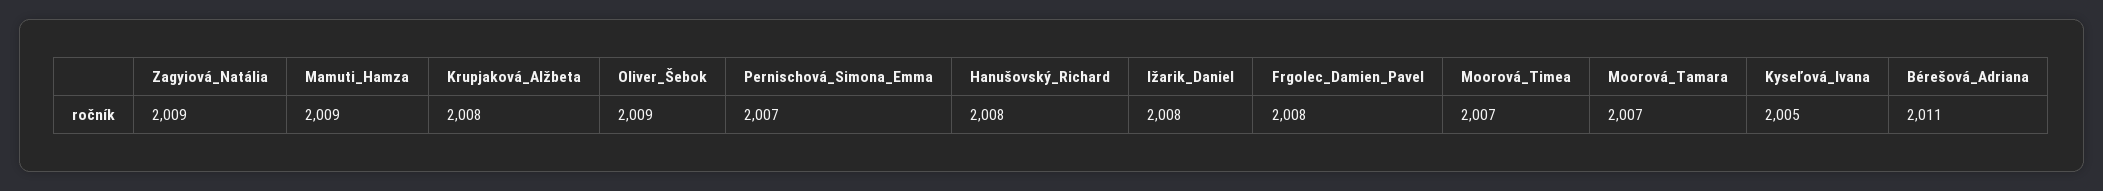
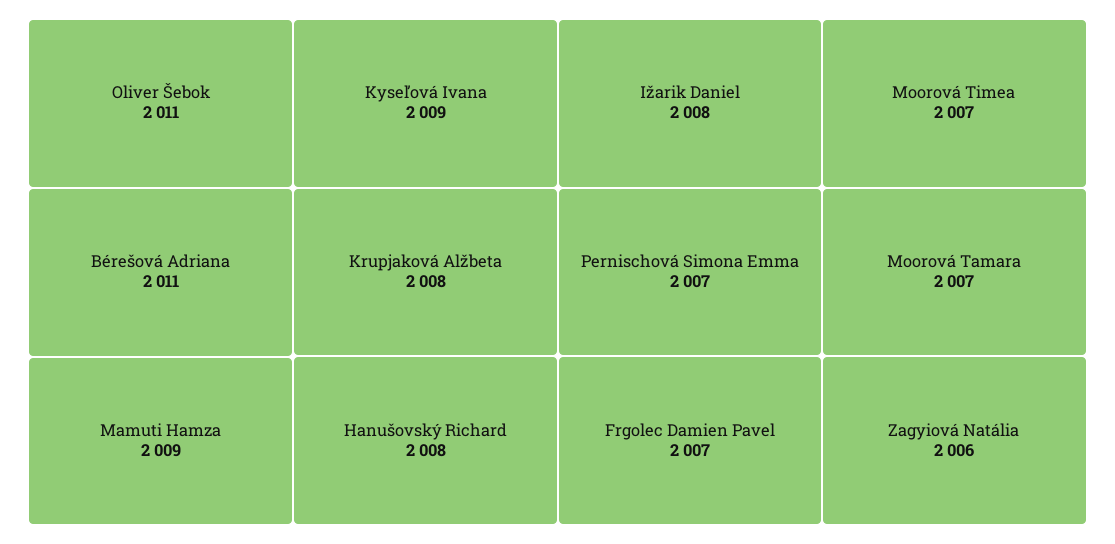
  {
-   "Zagyiová_Natália": 2009,
+   "Zagyiová_Natália": 2006,
    "Mamuti_Hamza": 2009,
    "Krupjaková_Alžbeta": 2008,
-   "Oliver_Šebok": 2009,
+   "Oliver_Šebok": 2011,
    "Pernischová_Simona_Emma": 2007,
    "Hanušovský_Richard": 2008,
    "Ižarik_Daniel": 2008,
-   "Frgolec_Damien_Pavel": 2008,
+   "Frgolec_Damien_Pavel": 2007,
    "Moorová_Timea": 2007,
    "Moorová_Tamara": 2007,
-   "Kyseľová_Ivana": 2005,
+   "Kyseľová_Ivana": 2009,
    "Bérešová_Adriana": 2011
  }

